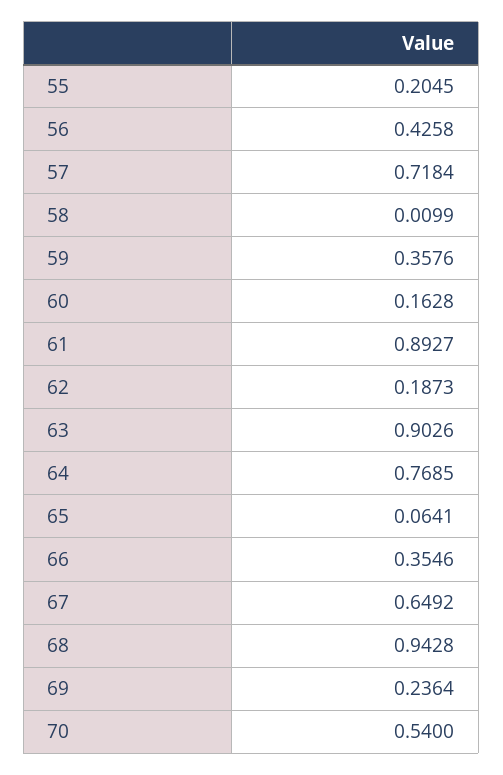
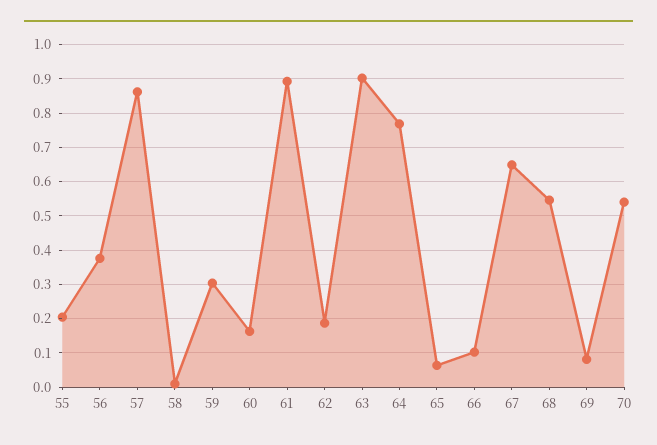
  {
    "55": 0.2045,
-   "56": 0.4258,
+   "56": 0.38,
-   "57": 0.7184,
+   "57": 0.86,
    "58": 0.0099,
-   "59": 0.3576,
+   "59": 0.3,
    "60": 0.1628,
    "61": 0.8927,
    "62": 0.1873,
    "63": 0.9026,
    "64": 0.7685,
    "65": 0.0641,
-   "66": 0.3546,
+   "66": 0.1,
    "67": 0.6492,
-   "68": 0.9428,
+   "68": 0.54,
-   "69": 0.2364,
+   "69": 0.08,
    "70": 0.54
  }

